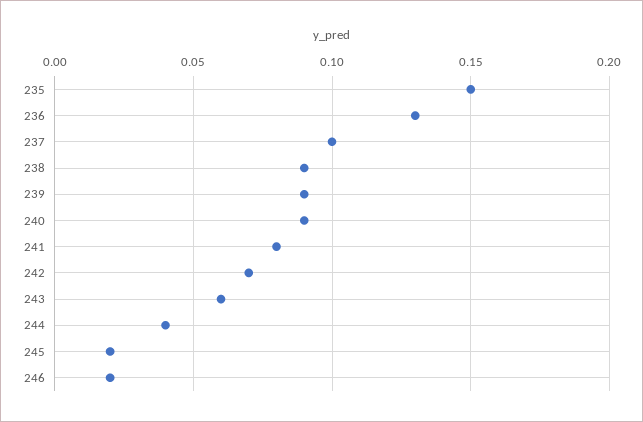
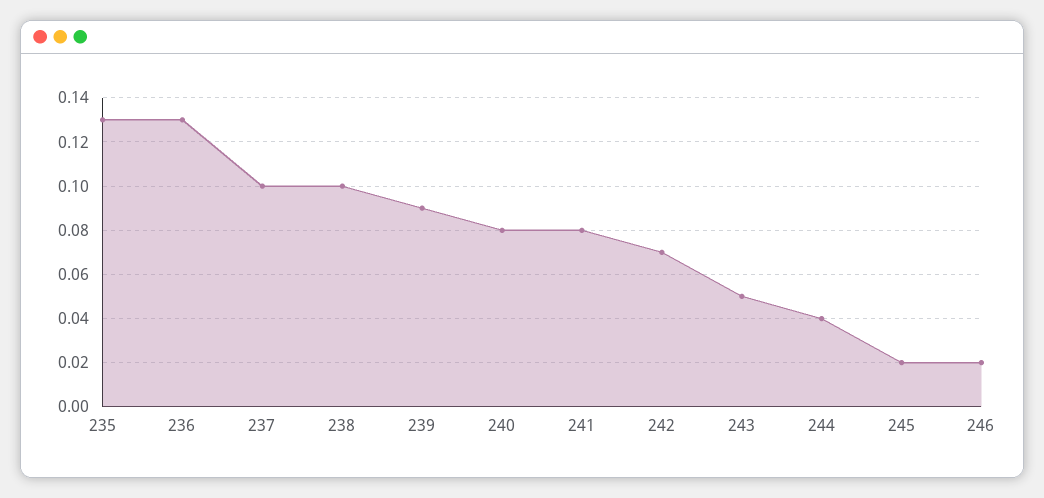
  {
-   "235": 0.15,
+   "235": 0.13,
    "236": 0.13,
    "237": 0.1,
-   "238": 0.09,
+   "238": 0.1,
    "239": 0.09,
-   "240": 0.09,
+   "240": 0.08,
    "241": 0.08,
    "242": 0.07,
-   "243": 0.06,
+   "243": 0.05,
    "244": 0.04,
    "245": 0.02,
    "246": 0.02
  }

